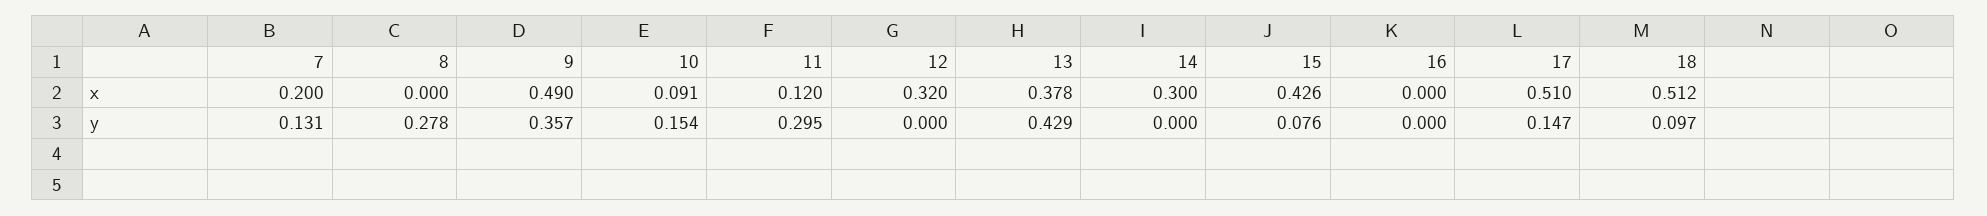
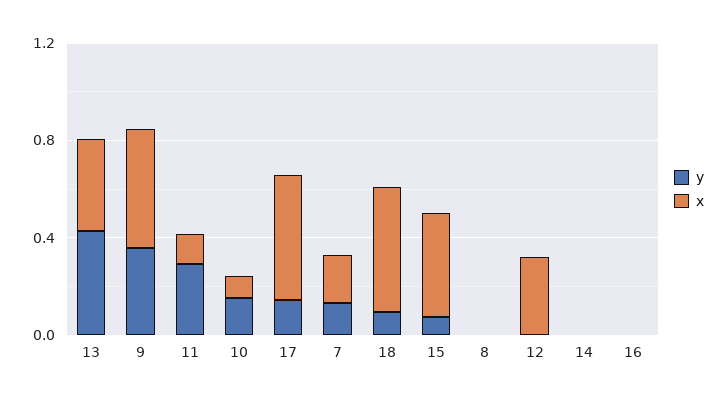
  {
    "x": {
      "7": 0.2,
      "8": 0,
      "9": 0.49,
      "10": 0.091,
      "11": 0.12,
      "12": 0.32,
      "13": 0.378,
-     "14": 0.3,
+     "14": 0,
      "15": 0.426,
      "16": 0,
      "17": 0.51,
      "18": 0.512
    },
    "y": {
      "7": 0.131,
-     "8": 0.278,
+     "8": 0,
      "9": 0.357,
      "10": 0.154,
      "11": 0.295,
      "12": 0,
      "13": 0.429,
      "14": 0,
      "15": 0.076,
      "16": 0,
      "17": 0.147,
      "18": 0.097
    }
  }

